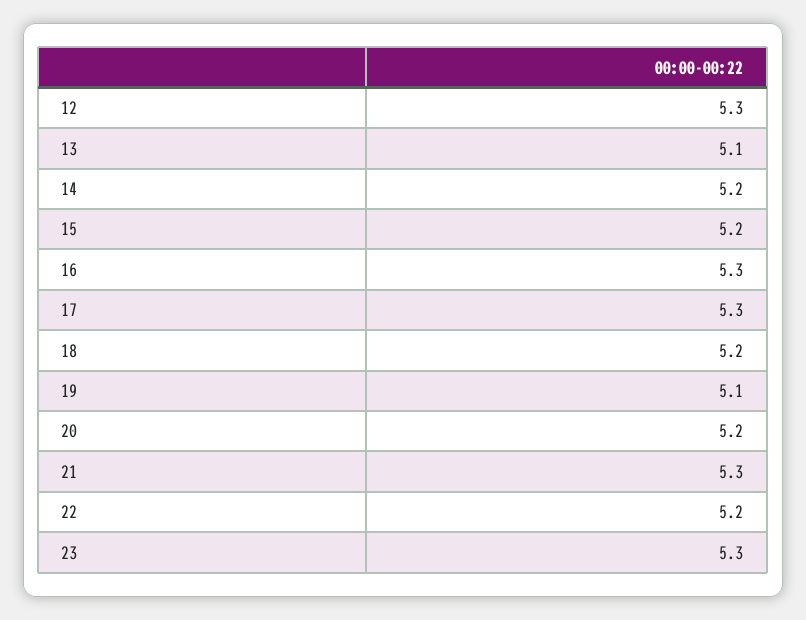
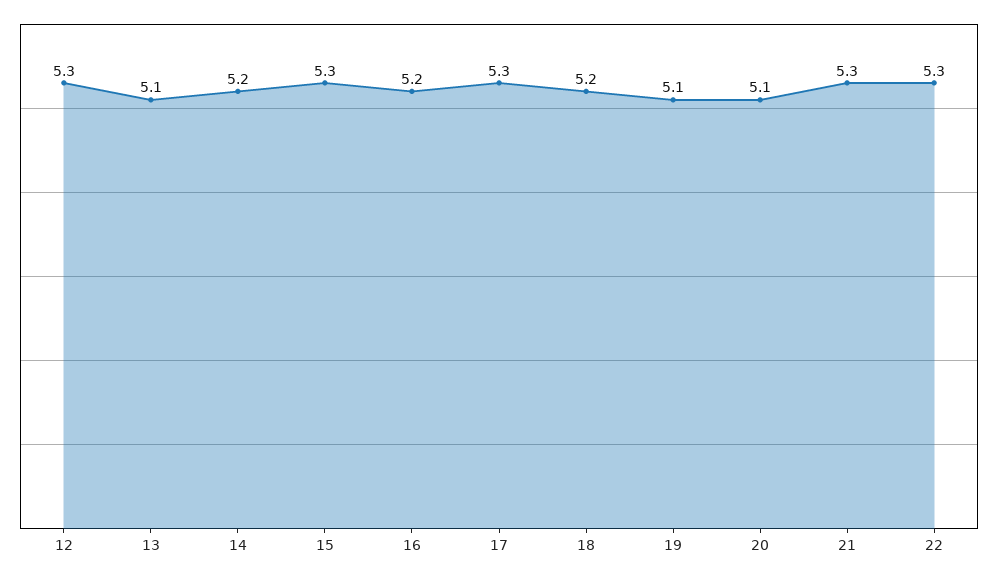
  {
    "12": 5.3,
    "13": 5.1,
    "14": 5.2,
-   "15": 5.2,
+   "15": 5.3,
-   "16": 5.3,
+   "16": 5.2,
    "17": 5.3,
    "18": 5.2,
    "19": 5.1,
-   "20": 5.2,
+   "20": 5.1,
    "21": 5.3,
-   "22": 5.2,
+   "22": 5.3
-   "23": 5.3
  }

